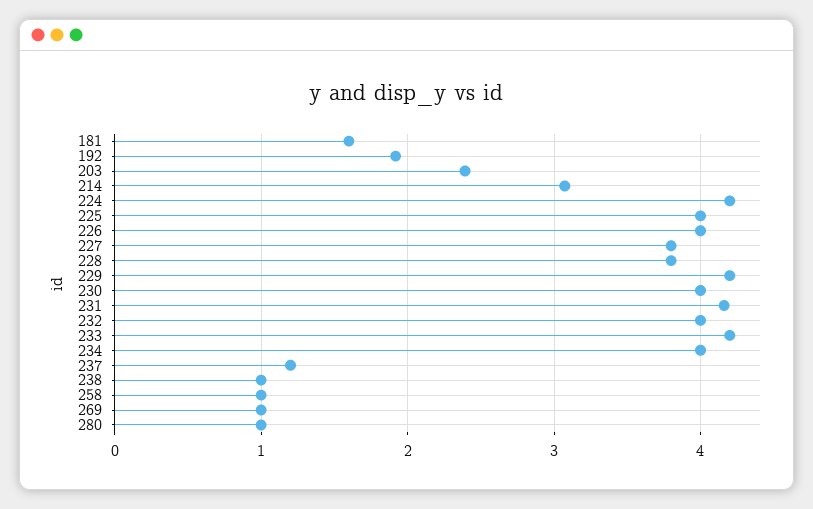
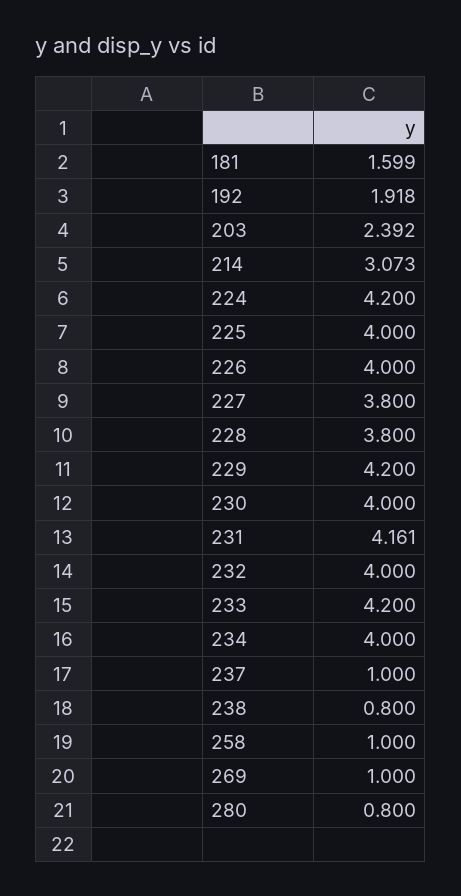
  {
    "181": 1.599,
    "192": 1.918,
    "203": 2.392,
    "214": 3.073,
    "224": 4.2,
    "225": 4,
    "226": 4,
    "227": 3.8,
    "228": 3.8,
    "229": 4.2,
    "230": 4,
    "231": 4.161,
    "232": 4,
    "233": 4.2,
    "234": 4,
-   "237": 1.2,
+   "237": 1,
-   "238": 1,
+   "238": 0.8,
    "258": 1,
    "269": 1,
-   "280": 1
+   "280": 0.8
  }

